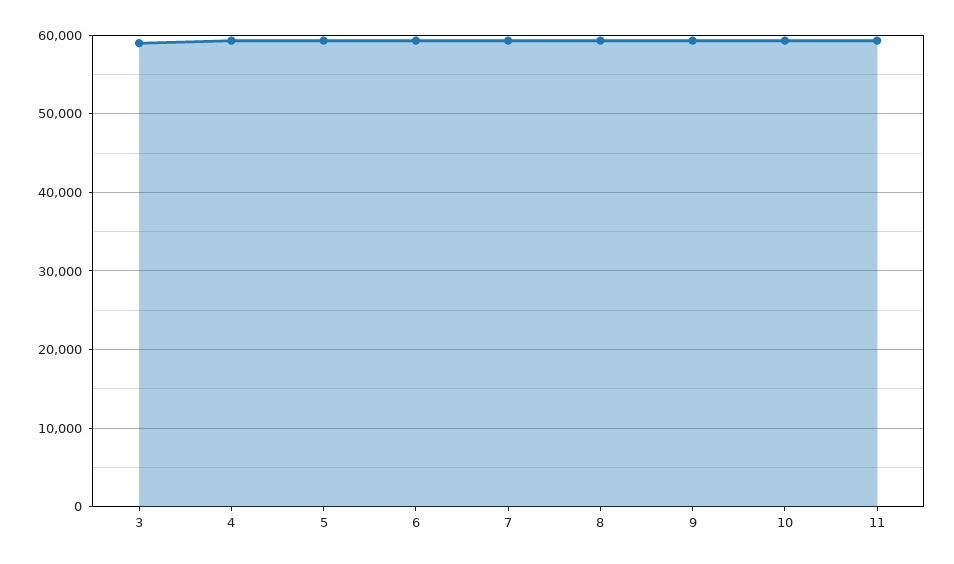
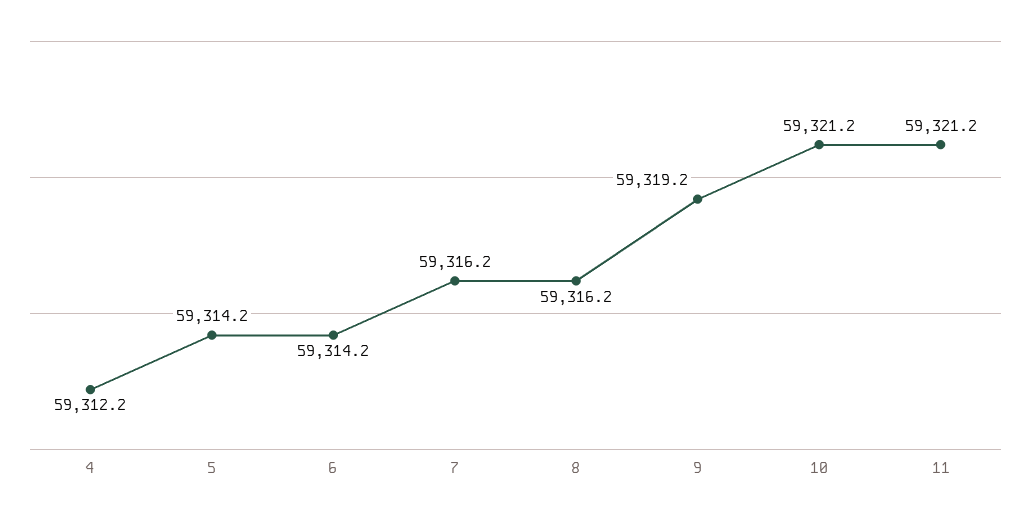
  {
-   "3": 59000,
    "4": 59312.2,
    "5": 59314.2,
    "6": 59314.2,
    "7": 59316.2,
    "8": 59316.2,
    "9": 59319.2,
    "10": 59321.2,
    "11": 59321.2
  }

